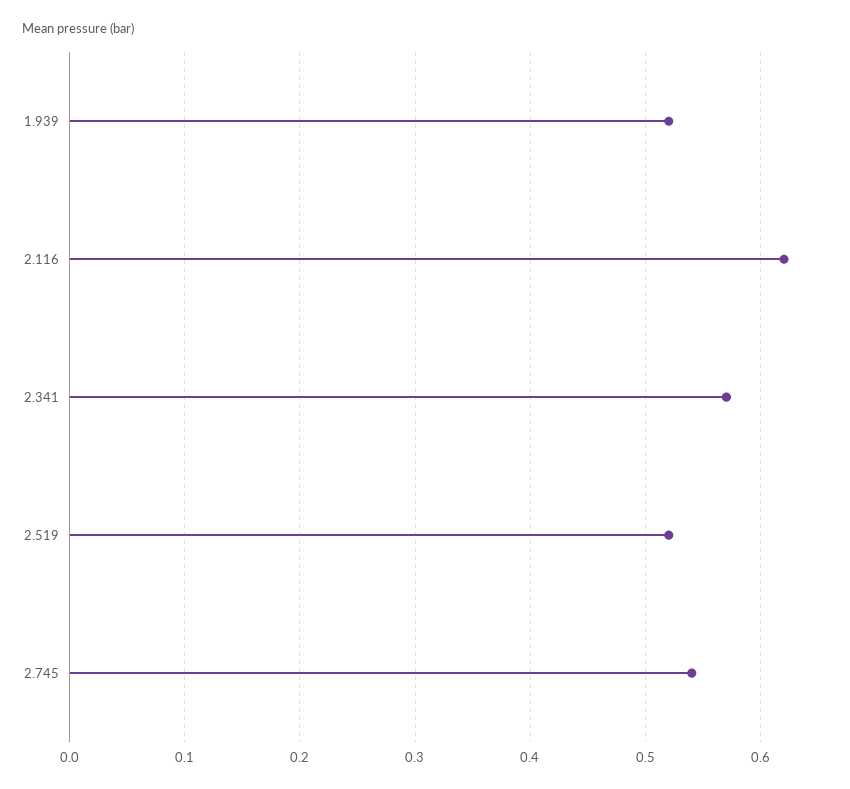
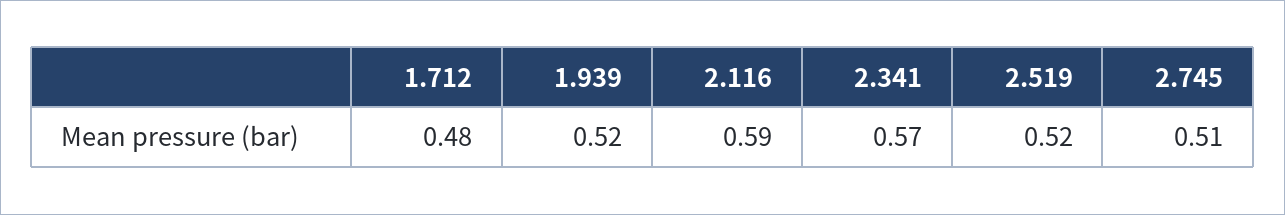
  {
    "1.939": 0.52,
-   "2.116": 0.62,
+   "2.116": 0.59,
    "2.341": 0.57,
    "2.519": 0.52,
-   "2.745": 0.54
+   "2.745": 0.51,
+   "1.712": 0.48
  }

